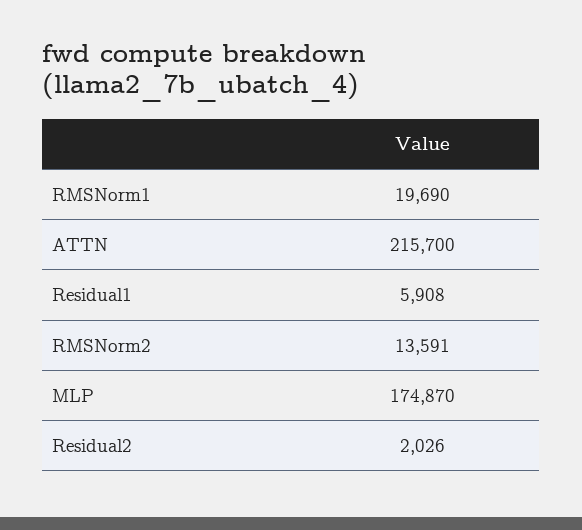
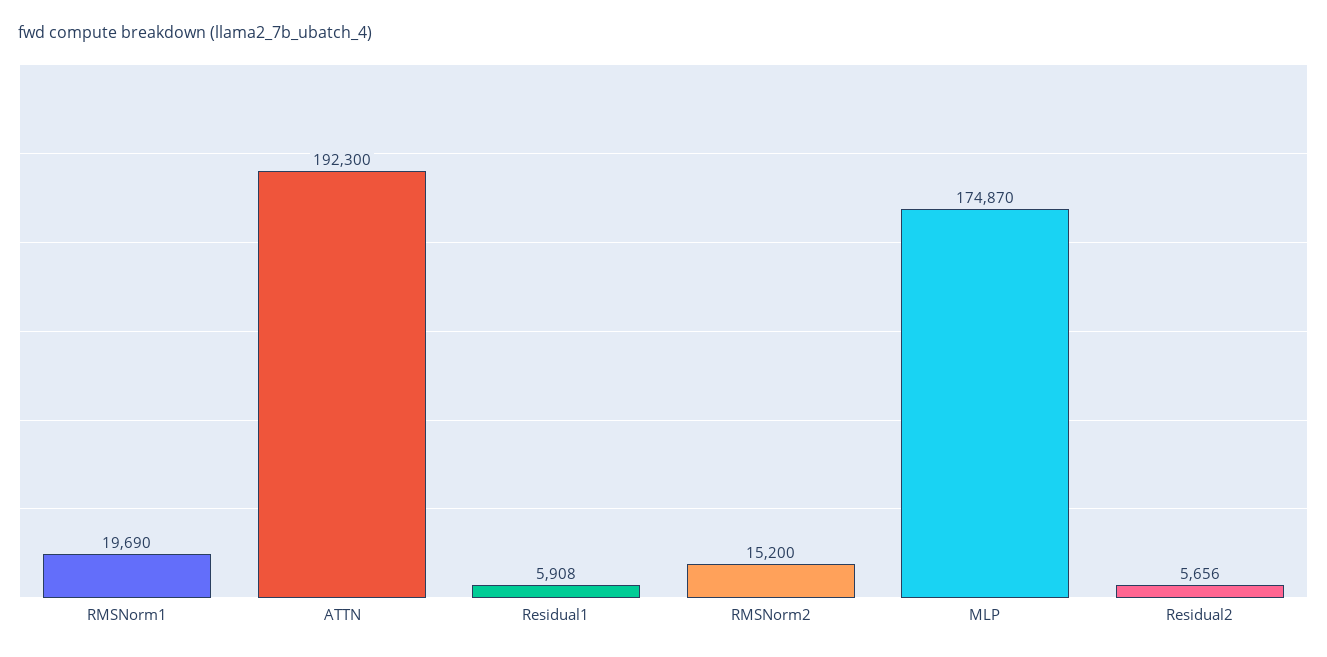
  {
    "RMSNorm1": 19690,
-   "ATTN": 215700,
+   "ATTN": 192300,
    "Residual1": 5908,
-   "RMSNorm2": 13591,
+   "RMSNorm2": 15200,
    "MLP": 174870,
-   "Residual2": 2026
+   "Residual2": 5656
  }

